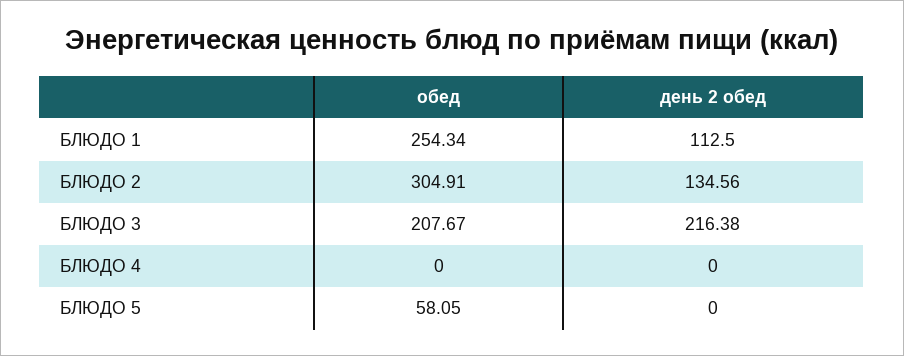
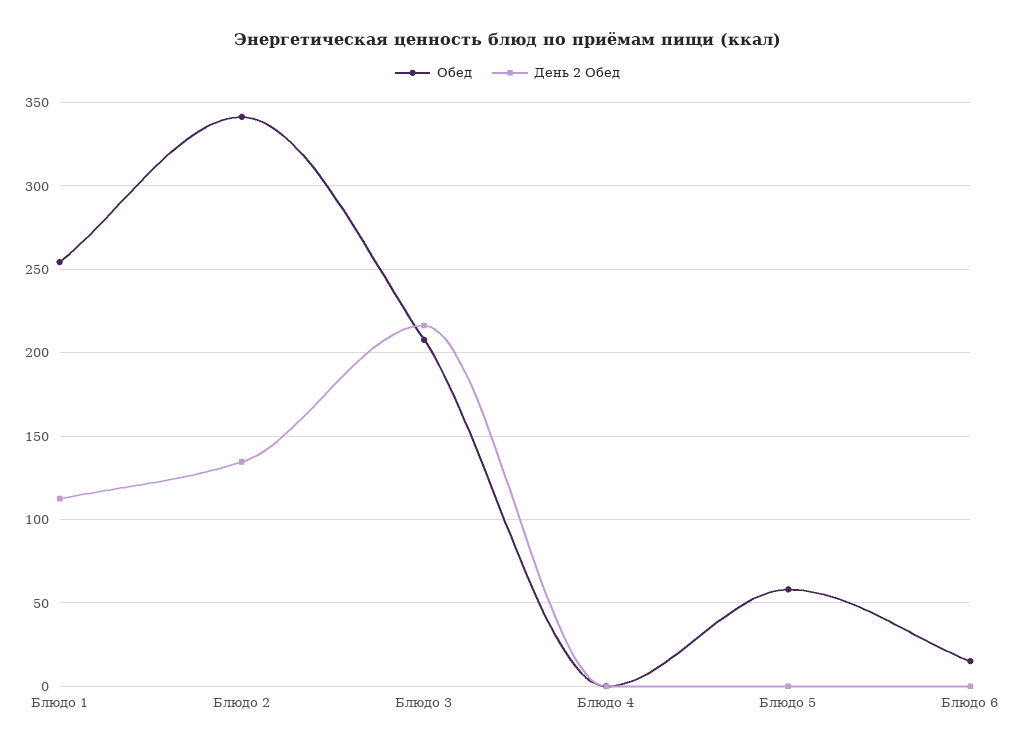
  {
    "обед": {
      "БЛЮДО 1": 254.34,
-     "БЛЮДО 2": 304.91,
+     "БЛЮДО 2": 340,
      "БЛЮДО 3": 207.67,
      "БЛЮДО 4": 0,
-     "БЛЮДО 5": 58.05
+     "БЛЮДО 5": 58.05,
+     "Блюдо 6": 15
    },
    "день 2 обед": {
      "БЛЮДО 1": 112.5,
      "БЛЮДО 2": 134.56,
      "БЛЮДО 3": 216.38,
      "БЛЮДО 4": 0,
-     "БЛЮДО 5": 0
+     "БЛЮДО 5": 0,
+     "Блюдо 6": 0
    }
  }

